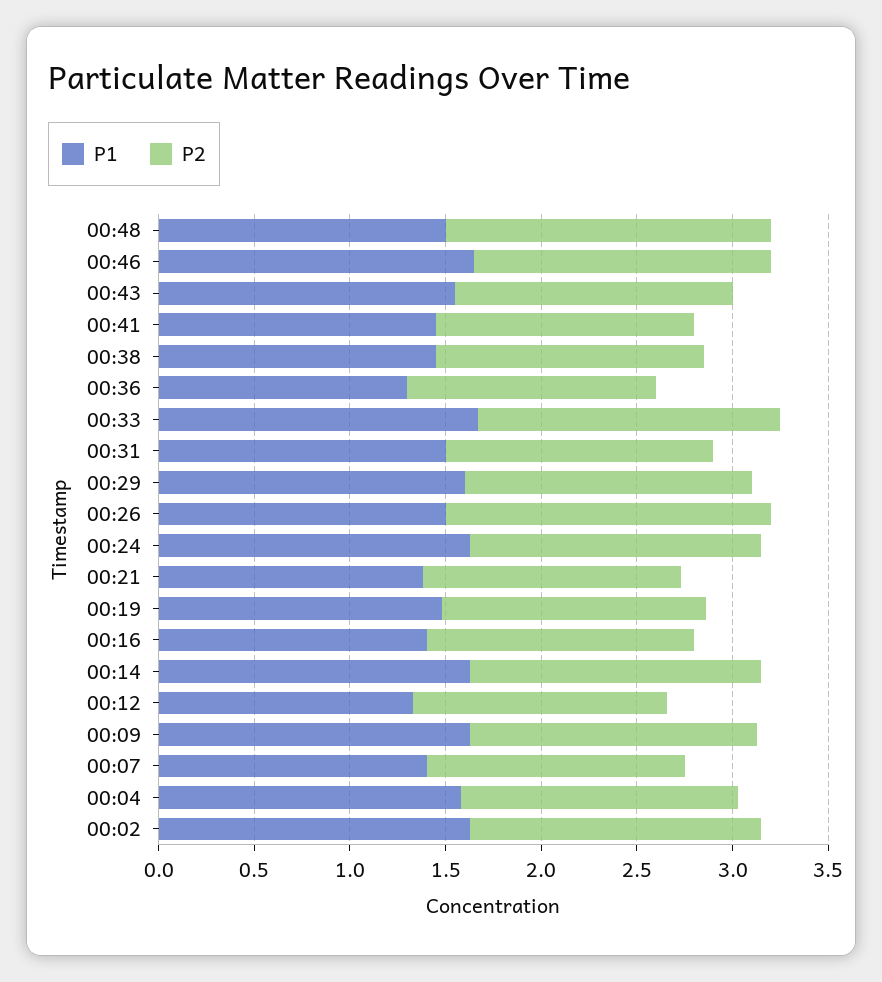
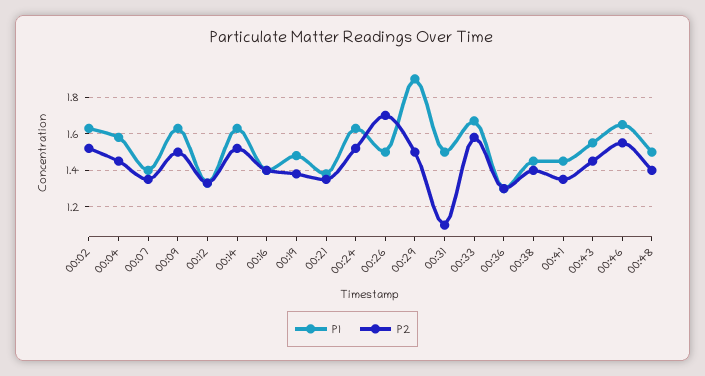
  {
    "P1": {
      "00:48": 1.5,
      "00:46": 1.65,
      "00:43": 1.55,
      "00:41": 1.45,
      "00:38": 1.45,
      "00:36": 1.3,
      "00:33": 1.65,
      "00:31": 1.5,
-     "00:29": 1.6,
+     "00:29": 1.9,
      "00:26": 1.5,
      "00:24": 1.65,
      "00:21": 1.4,
      "00:19": 1.5,
      "00:16": 1.4,
      "00:14": 1.65,
      "00:12": 1.35,
      "00:09": 1.65,
      "00:07": 1.4,
      "00:04": 1.6,
      "00:02": 1.65
    },
    "P2": {
-     "00:48": 1.7,
+     "00:48": 1.4,
      "00:46": 1.55,
      "00:43": 1.45,
      "00:41": 1.35,
      "00:38": 1.4,
      "00:36": 1.3,
      "00:33": 1.6,
-     "00:31": 1.4,
+     "00:31": 1.1,
      "00:29": 1.5,
      "00:26": 1.7,
      "00:24": 1.5,
      "00:21": 1.35,
      "00:19": 1.4,
      "00:16": 1.4,
      "00:14": 1.5,
      "00:12": 1.35,
      "00:09": 1.5,
      "00:07": 1.35,
      "00:04": 1.45,
      "00:02": 1.5
    }
  }

